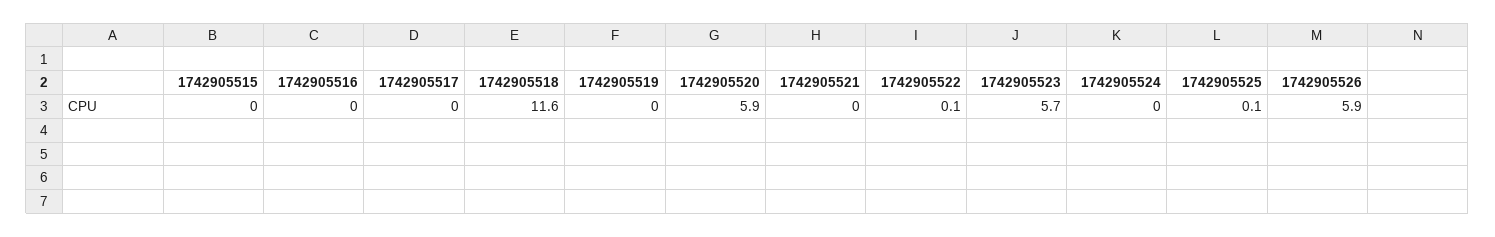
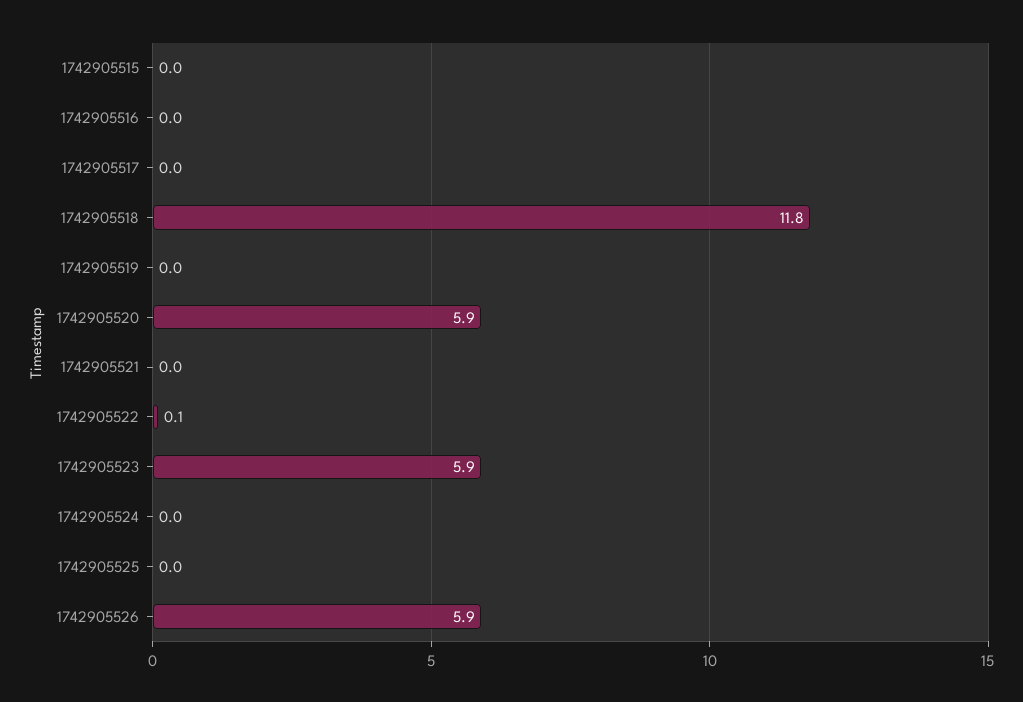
  {
    "1742905515": 0,
    "1742905516": 0,
    "1742905517": 0,
-   "1742905518": 11.6,
+   "1742905518": 11.8,
    "1742905519": 0,
    "1742905520": 5.9,
    "1742905521": 0,
    "1742905522": 0.1,
-   "1742905523": 5.7,
+   "1742905523": 5.9,
    "1742905524": 0,
-   "1742905525": 0.1,
+   "1742905525": 0,
    "1742905526": 5.9
  }

